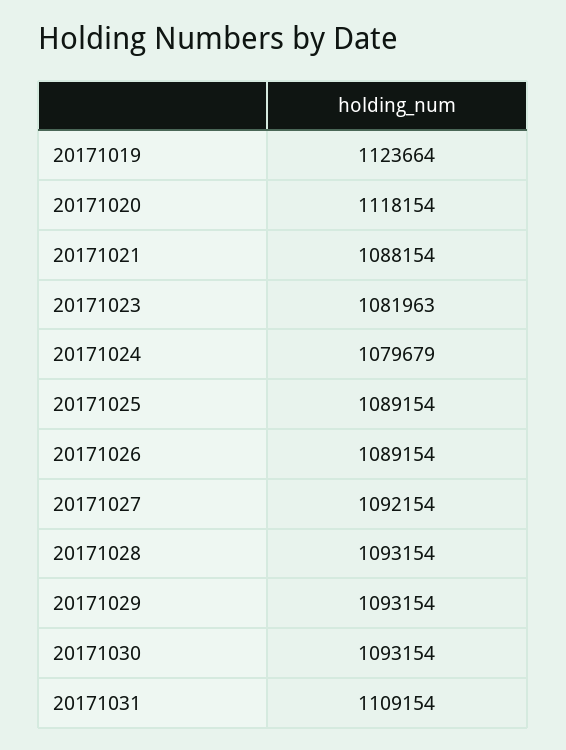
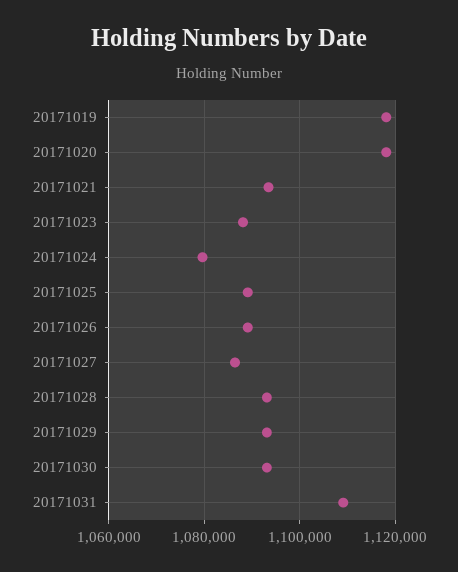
  {
-   "20171019": 1123664,
+   "20171019": 1118000,
    "20171020": 1118154,
-   "20171021": 1088154,
+   "20171021": 1094000,
-   "20171023": 1081963,
+   "20171023": 1088000,
    "20171024": 1079679,
    "20171025": 1089154,
    "20171026": 1089154,
-   "20171027": 1092154,
+   "20171027": 1086000,
    "20171028": 1093154,
    "20171029": 1093154,
    "20171030": 1093154,
    "20171031": 1109154
  }

